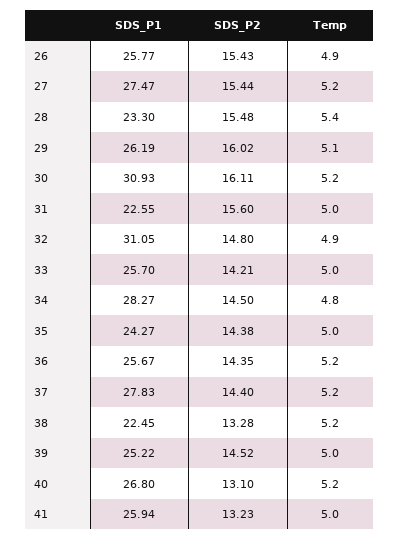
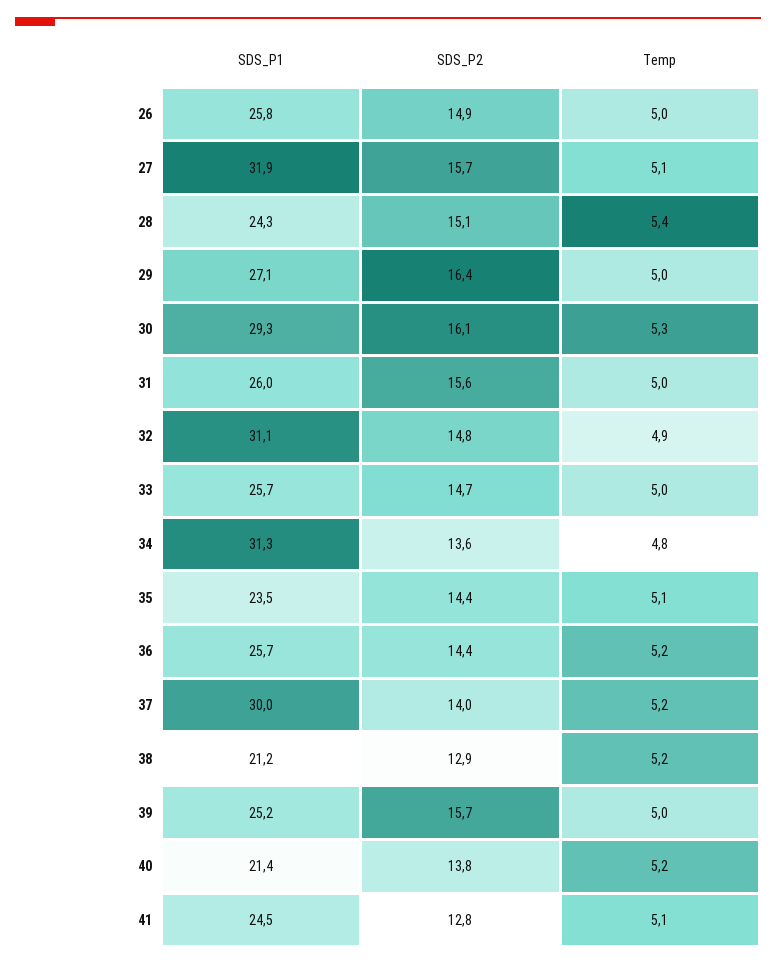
  {
    "SDS_P1": {
      "26": 25.77,
-     "27": 27.47,
+     "27": 31.9,
-     "28": 23.3,
+     "28": 24.3,
-     "29": 26.19,
+     "29": 27.1,
-     "30": 30.93,
+     "30": 29.3,
-     "31": 22.55,
+     "31": 26,
      "32": 31.05,
      "33": 25.7,
-     "34": 28.27,
+     "34": 31.3,
-     "35": 24.27,
+     "35": 23.5,
      "36": 25.67,
-     "37": 27.83,
+     "37": 30,
-     "38": 22.45,
+     "38": 21.2,
      "39": 25.22,
-     "40": 26.8,
+     "40": 21.4,
-     "41": 25.94
+     "41": 24.5
    },
    "SDS_P2": {
-     "26": 15.43,
+     "26": 14.9,
-     "27": 15.44,
+     "27": 15.7,
-     "28": 15.48,
+     "28": 15.1,
-     "29": 16.02,
+     "29": 16.4,
      "30": 16.11,
      "31": 15.6,
      "32": 14.8,
-     "33": 14.21,
+     "33": 14.7,
-     "34": 14.5,
+     "34": 13.6,
      "35": 14.38,
      "36": 14.35,
-     "37": 14.4,
+     "37": 14,
-     "38": 13.28,
+     "38": 12.9,
-     "39": 14.52,
+     "39": 15.7,
-     "40": 13.1,
+     "40": 13.8,
-     "41": 13.23
+     "41": 12.8
    },
    "Temp": {
-     "26": 4.9,
+     "26": 5,
-     "27": 5.2,
+     "27": 5.1,
      "28": 5.4,
-     "29": 5.1,
+     "29": 5,
-     "30": 5.2,
+     "30": 5.3,
      "31": 5,
      "32": 4.9,
      "33": 5,
      "34": 4.8,
-     "35": 5,
+     "35": 5.1,
      "36": 5.2,
      "37": 5.2,
      "38": 5.2,
      "39": 5,
      "40": 5.2,
-     "41": 5
+     "41": 5.1
    }
  }

